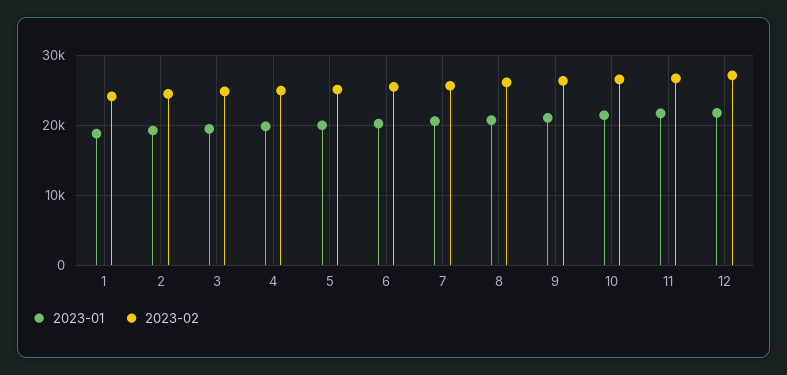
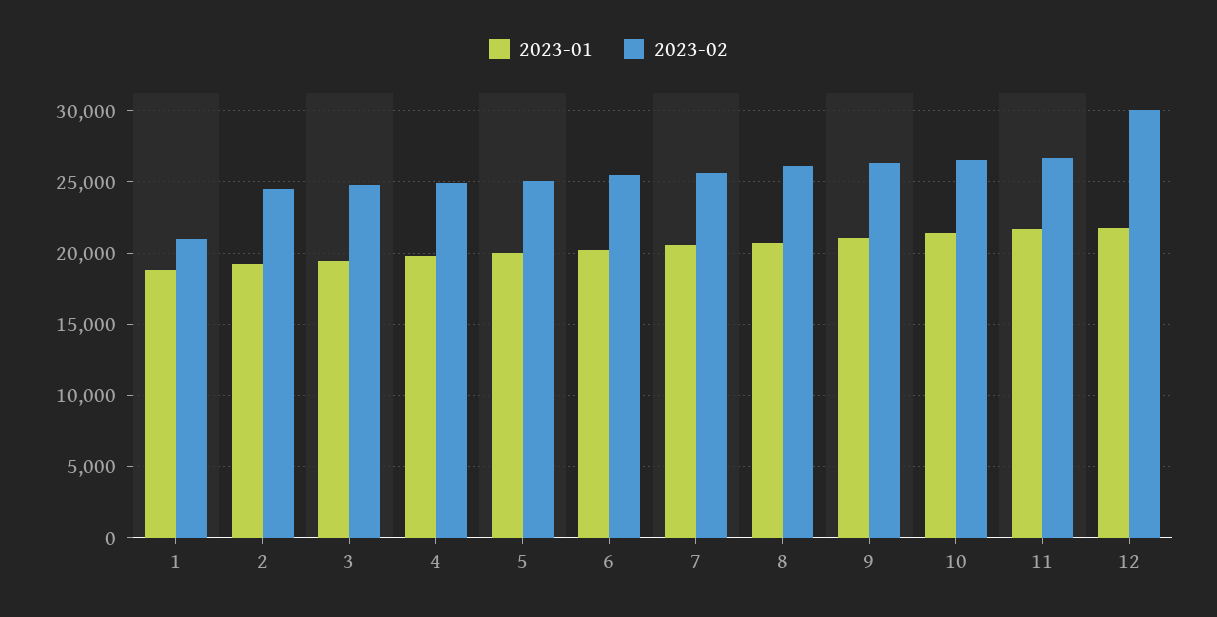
  {
    "2023-01": {
      "1": 19000,
      "2": 19000,
      "3": 19500,
      "4": 20000,
      "5": 20000,
      "6": 20000,
      "7": 20500,
      "8": 20500,
      "9": 21000,
      "10": 21500,
      "11": 21500,
      "12": 22000
    },
    "2023-02": {
-     "1": 24000,
+     "1": 21000,
      "2": 24500,
      "3": 25000,
      "4": 25000,
      "5": 25000,
      "6": 25500,
      "7": 25500,
      "8": 26000,
      "9": 26500,
      "10": 26500,
      "11": 26500,
-     "12": 27000
+     "12": 30000
    }
  }

